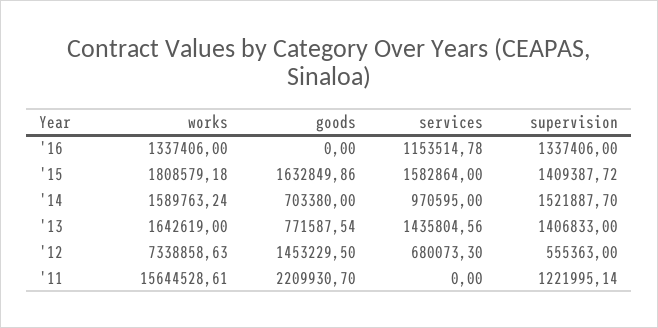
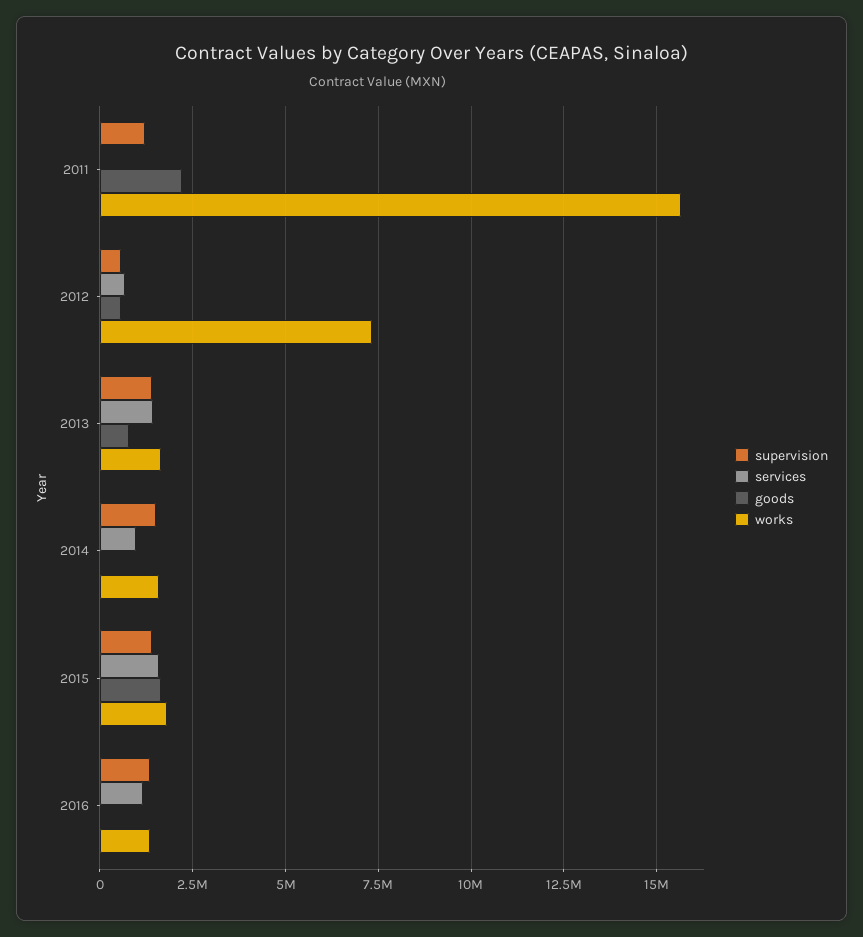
  {
    "works": {
      "'16": 1337406,
      "'15": 1808579.18,
      "'14": 1589763.24,
      "'13": 1642619,
      "'12": 7338858.63,
      "'11": 15644528.61
    },
    "goods": {
      "'16": 0,
      "'15": 1632849.86,
-     "'14": 703380,
+     "'14": 0,
      "'13": 771587.54,
-     "'12": 1453229.5,
+     "'12": 500000,
      "'11": 2209930.7
    },
    "services": {
      "'16": 1153514.78,
      "'15": 1582864,
      "'14": 970595,
      "'13": 1435804.56,
      "'12": 680073.3,
      "'11": 0
    },
    "supervision": {
      "'16": 1337406,
      "'15": 1409387.72,
      "'14": 1521887.7,
      "'13": 1406833,
      "'12": 555363,
      "'11": 1221995.14
    }
  }

